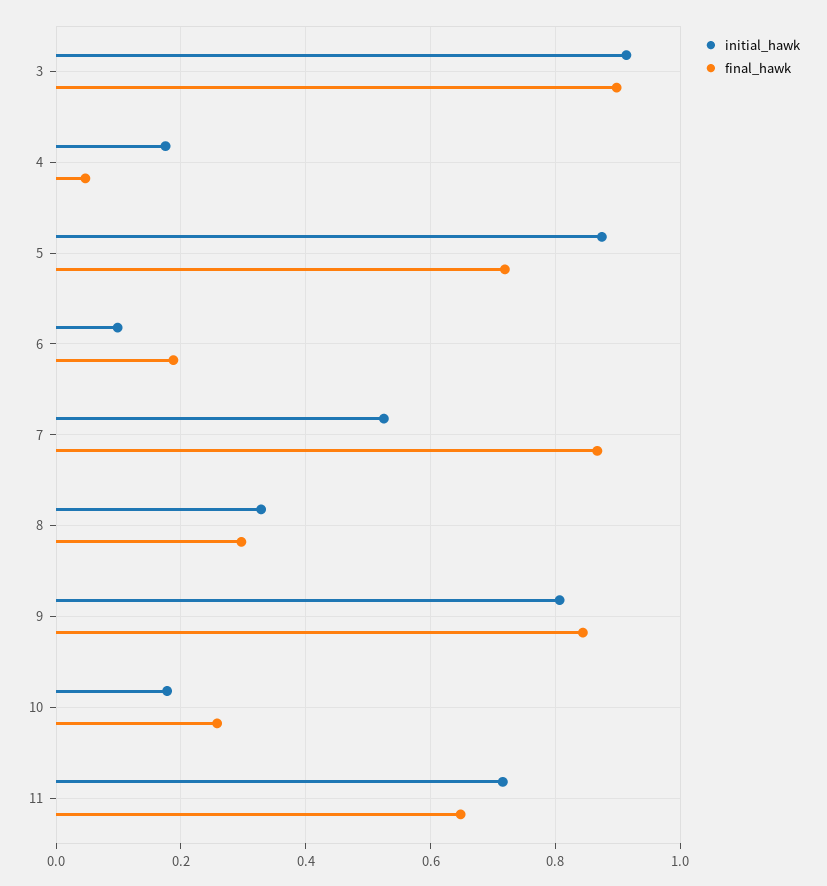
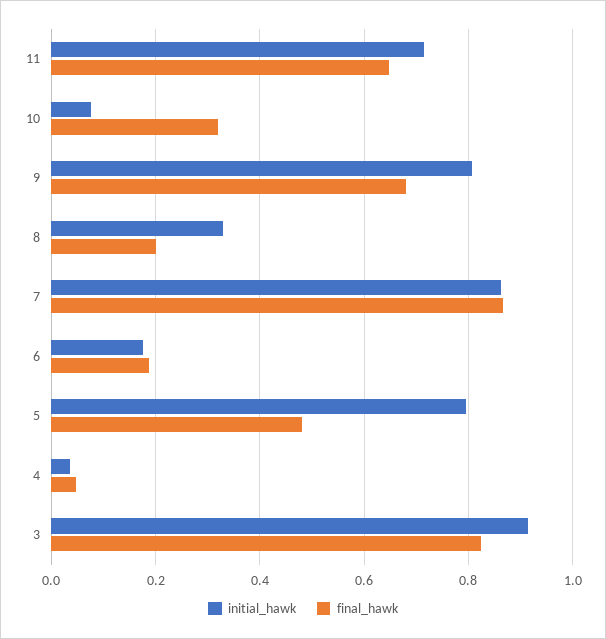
  {
    "initial_hawk": {
      "3": 0.92,
-     "4": 0.18,
+     "4": 0.04,
-     "5": 0.88,
+     "5": 0.8,
-     "6": 0.1,
+     "6": 0.18,
-     "7": 0.52,
+     "7": 0.86,
      "8": 0.32,
      "9": 0.8,
-     "10": 0.18,
+     "10": 0.08,
      "11": 0.72
    },
    "final_hawk": {
-     "3": 0.9,
+     "3": 0.82,
      "4": 0.04,
-     "5": 0.72,
+     "5": 0.48,
      "6": 0.18,
      "7": 0.86,
-     "8": 0.3,
+     "8": 0.2,
-     "9": 0.84,
+     "9": 0.68,
-     "10": 0.26,
+     "10": 0.32,
      "11": 0.64
    }
  }

